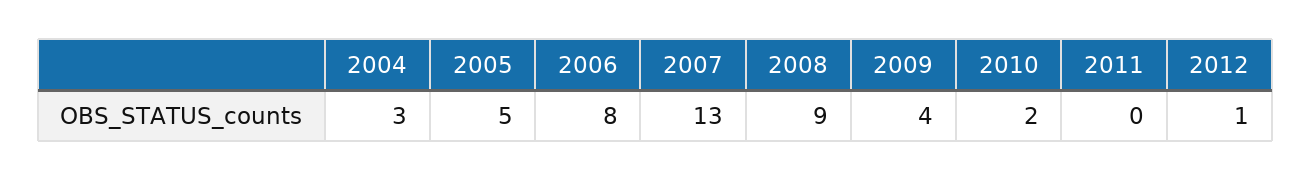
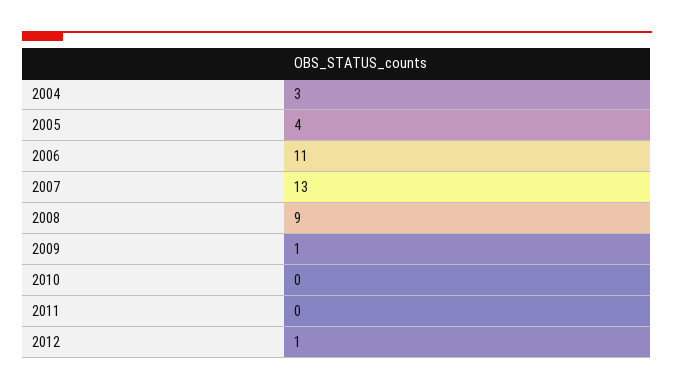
  {
    "2004": 3,
-   "2005": 5,
+   "2005": 4,
-   "2006": 8,
+   "2006": 11,
    "2007": 13,
    "2008": 9,
-   "2009": 4,
+   "2009": 1,
-   "2010": 2,
+   "2010": 0,
    "2011": 0,
    "2012": 1
  }

